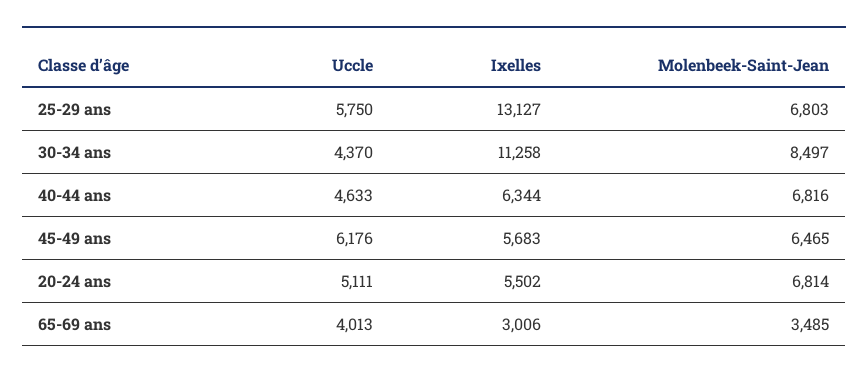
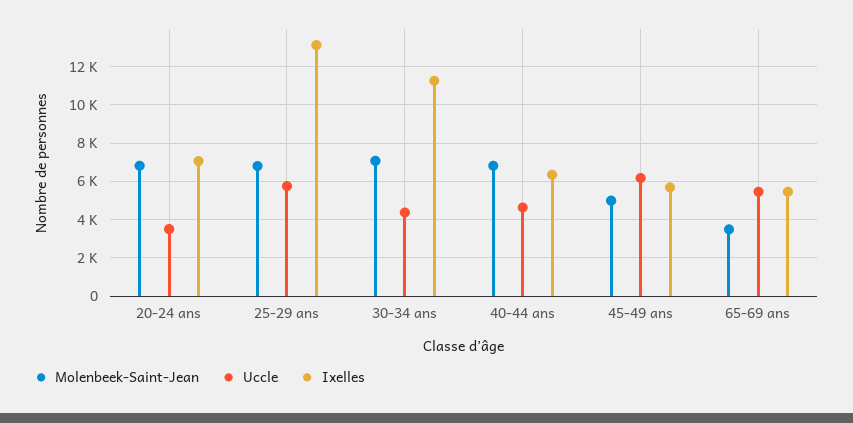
  {
    "Uccle": {
      "25-29 ans": 5750,
      "30-34 ans": 4370,
      "40-44 ans": 4633,
      "45-49 ans": 6176,
-     "20-24 ans": 5111,
+     "20-24 ans": 3500,
-     "65-69 ans": 4013
+     "65-69 ans": 5500
    },
    "Ixelles": {
      "25-29 ans": 13127,
      "30-34 ans": 11258,
      "40-44 ans": 6344,
      "45-49 ans": 5683,
-     "20-24 ans": 5502,
+     "20-24 ans": 7000,
-     "65-69 ans": 3006
+     "65-69 ans": 5500
    },
    "Molenbeek-Saint-Jean": {
      "25-29 ans": 6803,
-     "30-34 ans": 8497,
+     "30-34 ans": 7000,
      "40-44 ans": 6816,
-     "45-49 ans": 6465,
+     "45-49 ans": 5000,
      "20-24 ans": 6814,
      "65-69 ans": 3485
    }
  }

